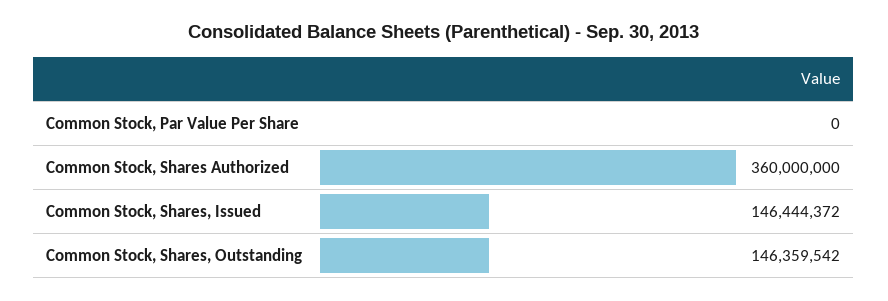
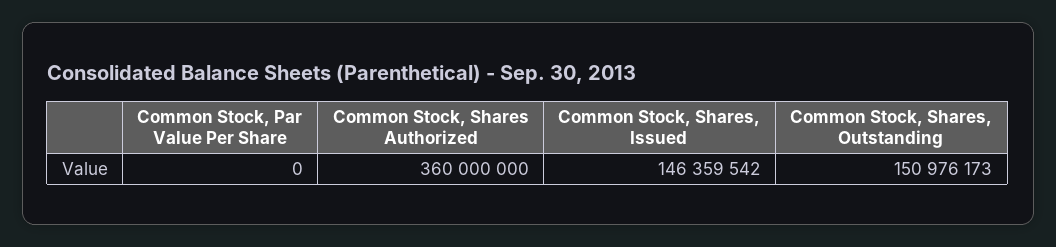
  {
    "Common Stock, Par Value Per Share": 0,
    "Common Stock, Shares Authorized": 360000000,
-   "Common Stock, Shares, Issued": 146444372,
+   "Common Stock, Shares, Issued": 146359542,
-   "Common Stock, Shares, Outstanding": 146359542
+   "Common Stock, Shares, Outstanding": 150976173
  }

